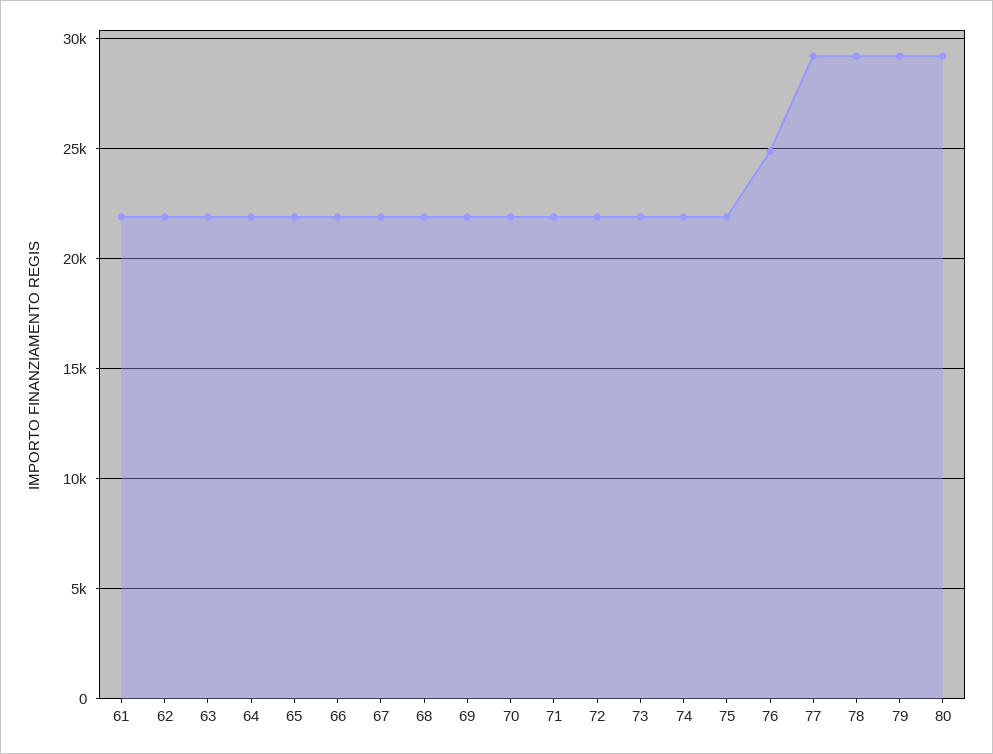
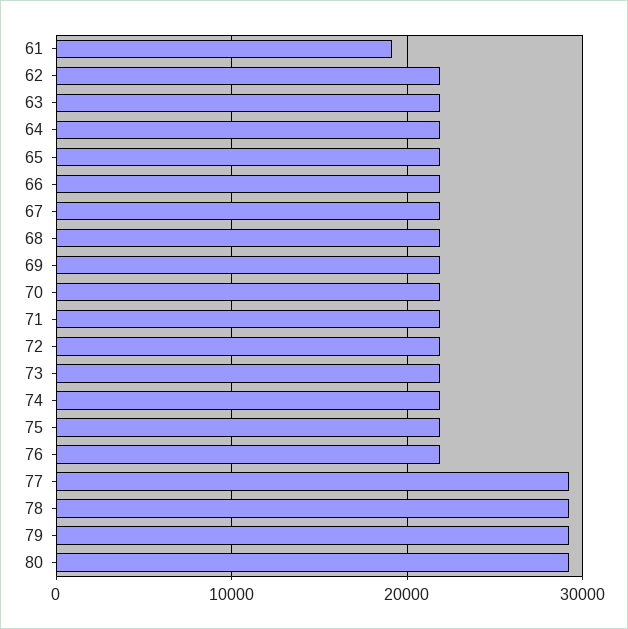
  {
-   "61": 22000,
+   "61": 19000,
    "62": 22000,
    "63": 22000,
    "64": 22000,
    "65": 22000,
    "66": 22000,
    "67": 22000,
    "68": 22000,
    "69": 22000,
    "70": 22000,
    "71": 22000,
    "72": 22000,
    "73": 22000,
    "74": 22000,
    "75": 22000,
-   "76": 25000,
+   "76": 22000,
    "77": 29000,
    "78": 29000,
    "79": 29000,
    "80": 29000
  }

